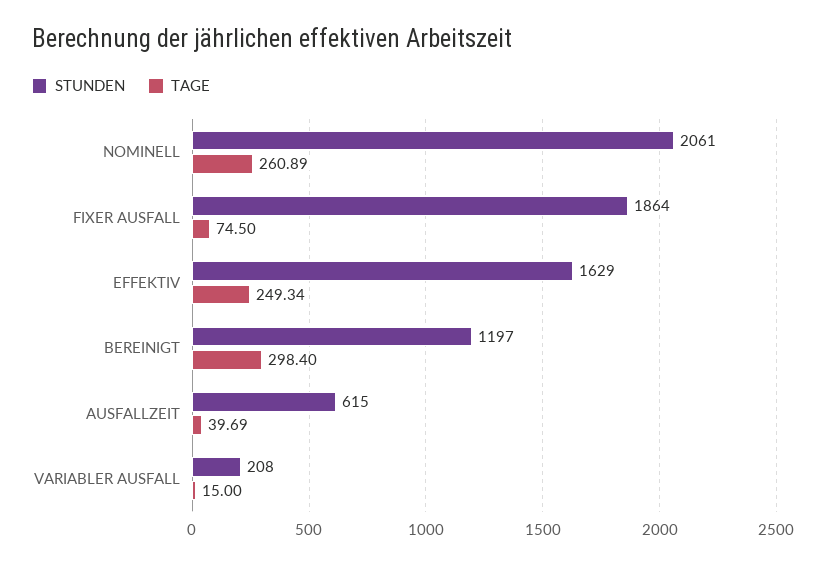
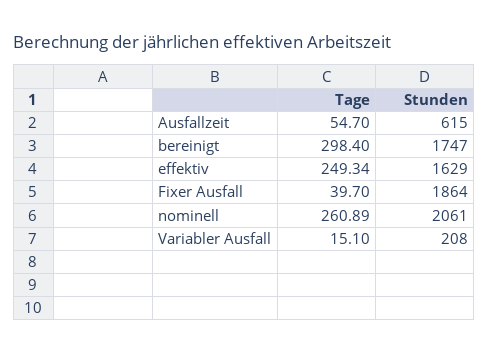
  {
    "STUNDEN": {
      "NOMINELL": 2061,
      "FIXER AUSFALL": 1864,
      "EFFEKTIV": 1629,
-     "BEREINIGT": 1197,
+     "BEREINIGT": 1747,
      "AUSFALLZEIT": 615,
      "VARIABLER AUSFALL": 208
    },
    "TAGE": {
      "NOMINELL": 260.89,
-     "FIXER AUSFALL": 74.5,
+     "FIXER AUSFALL": 39.7,
      "EFFEKTIV": 249.34,
      "BEREINIGT": 298.4,
-     "AUSFALLZEIT": 39.69,
+     "AUSFALLZEIT": 54.7,
-     "VARIABLER AUSFALL": 15
+     "VARIABLER AUSFALL": 15.1
    }
  }

